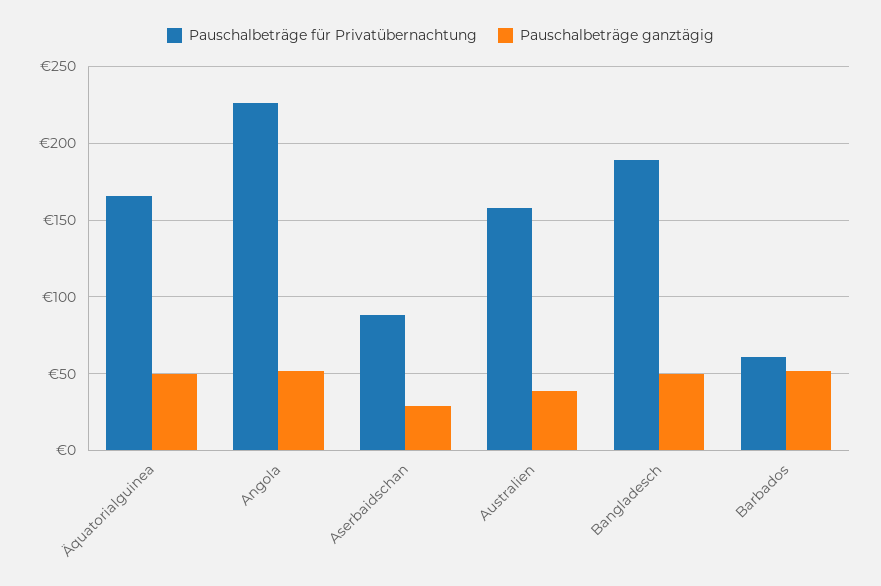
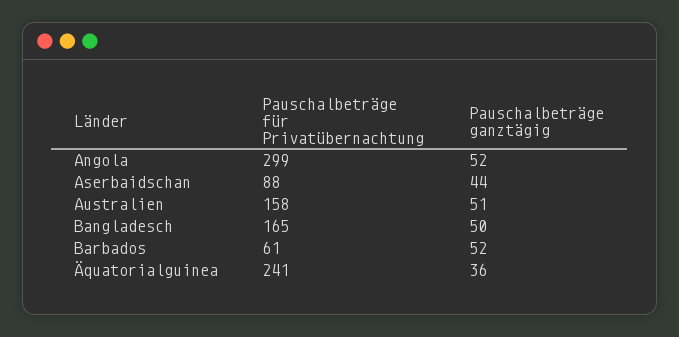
  {
    "Pauschalbeträge für Privatübernachtung": {
-     "Äquatorialguinea": 165,
+     "Äquatorialguinea": 241,
-     "Angola": 225,
+     "Angola": 299,
      "Aserbaidschan": 88,
      "Australien": 158,
-     "Bangladesch": 190,
+     "Bangladesch": 165,
      "Barbados": 61
    },
    "Pauschalbeträge ganztägig": {
-     "Äquatorialguinea": 50,
+     "Äquatorialguinea": 36,
      "Angola": 52,
-     "Aserbaidschan": 30,
+     "Aserbaidschan": 44,
-     "Australien": 40,
+     "Australien": 51,
      "Bangladesch": 50,
      "Barbados": 52
    }
  }

